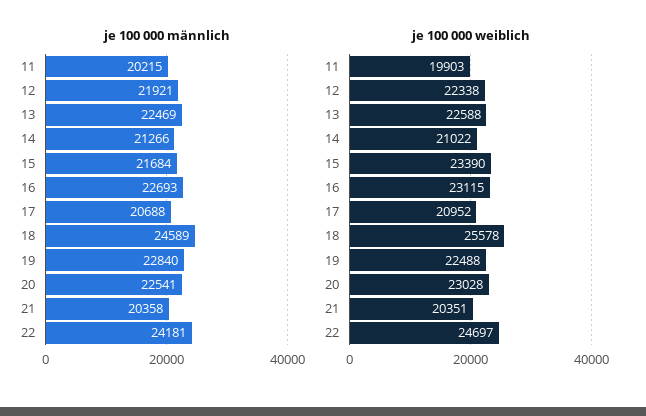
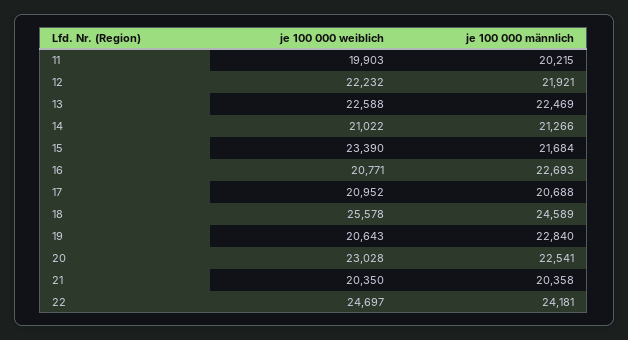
  {
    "je 100 000 männlich": {
      "11": 20215,
      "12": 21921,
      "13": 22469,
      "14": 21266,
      "15": 21684,
      "16": 22693,
      "17": 20688,
      "18": 24589,
      "19": 22840,
      "20": 22541,
      "21": 20358,
      "22": 24181
    },
    "je 100 000 weiblich": {
      "11": 19903,
-     "12": 22338,
+     "12": 22232,
      "13": 22588,
      "14": 21022,
      "15": 23390,
-     "16": 23115,
+     "16": 20771,
      "17": 20952,
      "18": 25578,
-     "19": 22488,
+     "19": 20643,
      "20": 23028,
-     "21": 20351,
+     "21": 20350,
      "22": 24697
    }
  }

